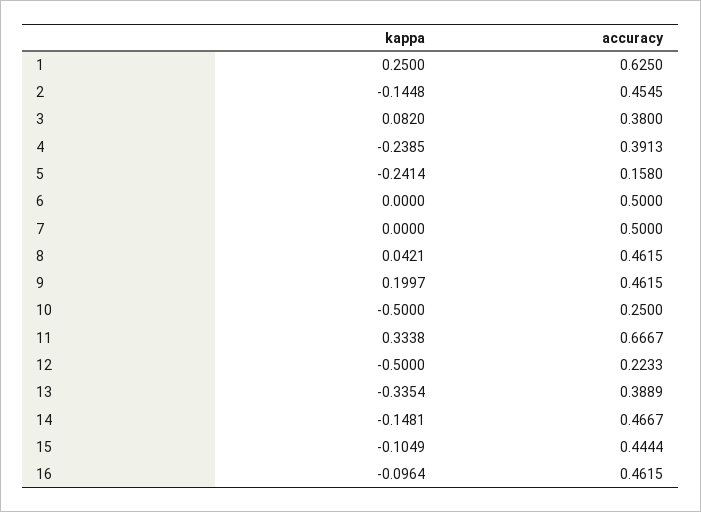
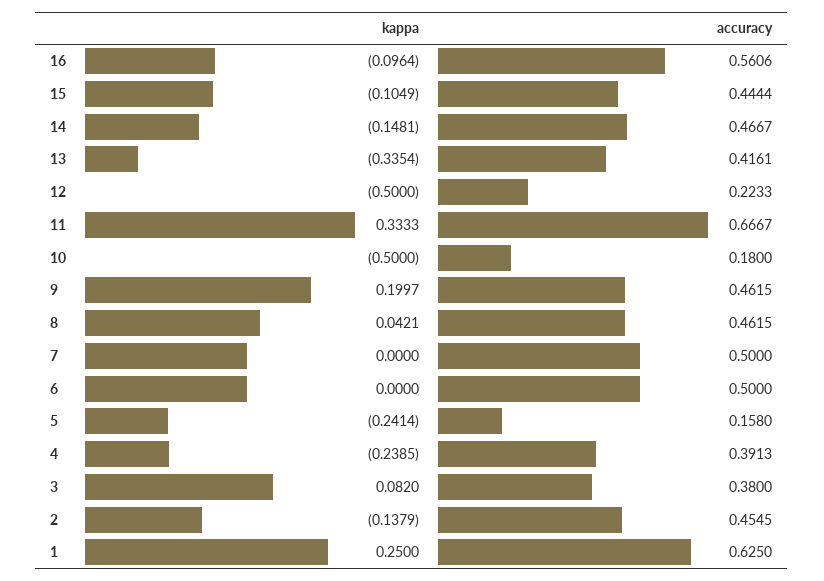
  {
    "kappa": {
      "1": 0.25,
-     "2": -0.1448,
+     "2": -0.1379,
      "3": 0.082,
      "4": -0.2385,
      "5": -0.2414,
      "6": 0,
      "7": 0,
      "8": 0.0421,
      "9": 0.1997,
      "10": -0.5,
-     "11": 0.3338,
+     "11": 0.3333,
      "12": -0.5,
      "13": -0.3354,
      "14": -0.1481,
      "15": -0.1049,
      "16": -0.0964
    },
    "accuracy": {
      "1": 0.625,
      "2": 0.4545,
      "3": 0.38,
      "4": 0.3913,
      "5": 0.158,
      "6": 0.5,
      "7": 0.5,
      "8": 0.4615,
      "9": 0.4615,
-     "10": 0.25,
+     "10": 0.18,
      "11": 0.6667,
      "12": 0.2233,
-     "13": 0.3889,
+     "13": 0.4161,
      "14": 0.4667,
      "15": 0.4444,
-     "16": 0.4615
+     "16": 0.5606
    }
  }

